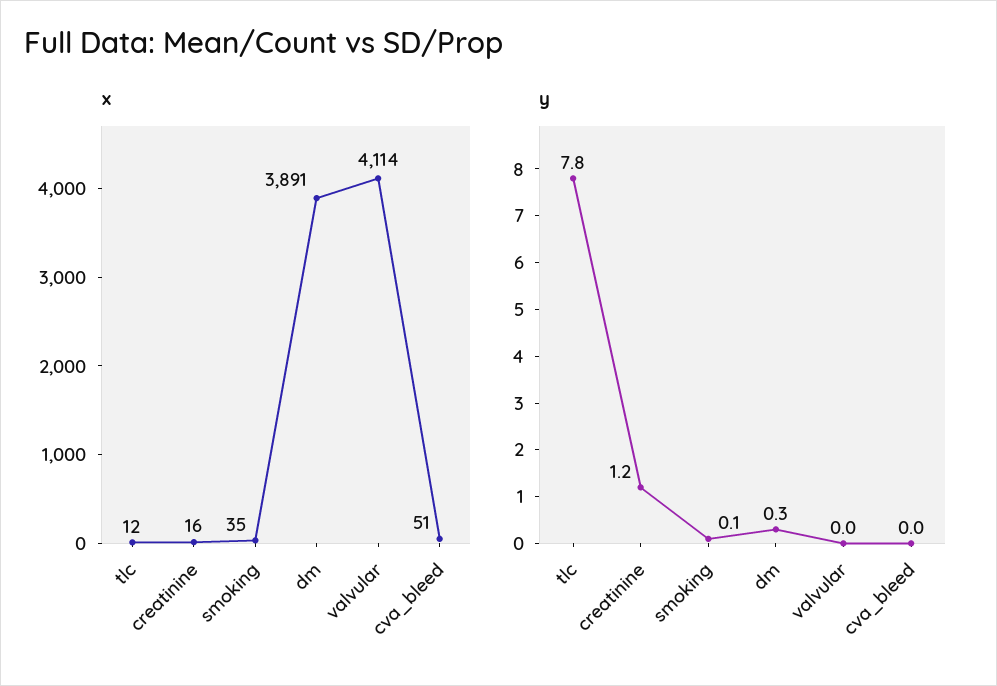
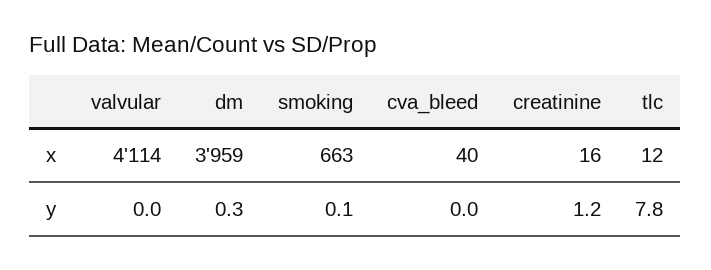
  {
    "x": {
      "tlc": 12,
      "creatinine": 16,
-     "smoking": 35,
+     "smoking": 663,
-     "dm": 3891,
+     "dm": 3959,
      "valvular": 4114,
-     "cva_bleed": 51
+     "cva_bleed": 40
    },
    "y": {
      "tlc": 7.8,
      "creatinine": 1.2,
      "smoking": 0.1,
      "dm": 0.3,
      "valvular": 0,
      "cva_bleed": 0
    }
  }

